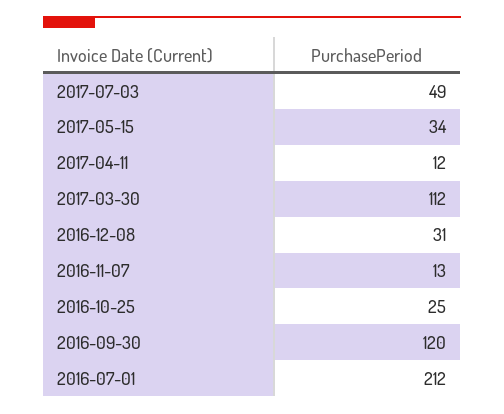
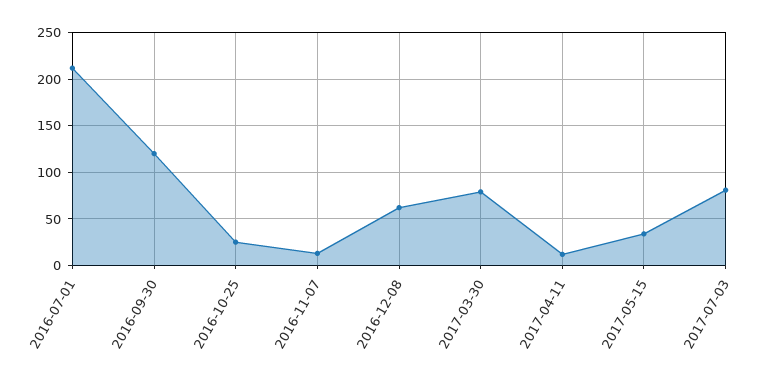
  {
-   "2017-07-03": 49,
+   "2017-07-03": 80,
    "2017-05-15": 34,
    "2017-04-11": 12,
-   "2017-03-30": 112,
+   "2017-03-30": 80,
-   "2016-12-08": 31,
+   "2016-12-08": 60,
    "2016-11-07": 13,
    "2016-10-25": 25,
    "2016-09-30": 120,
    "2016-07-01": 212
  }

